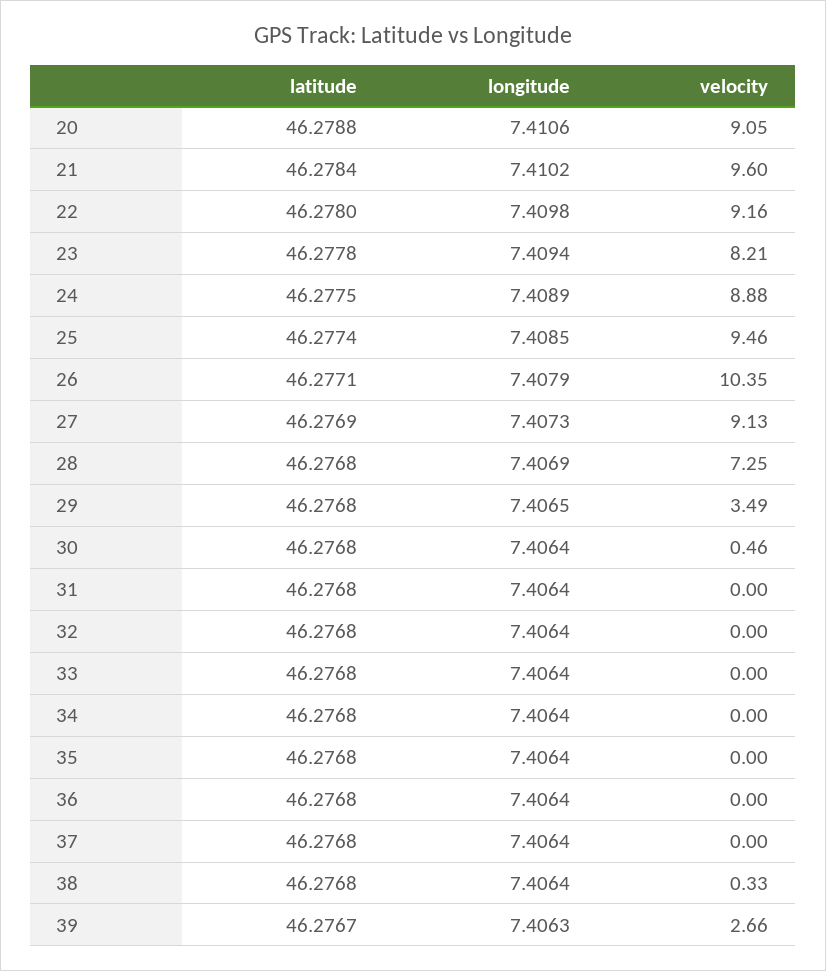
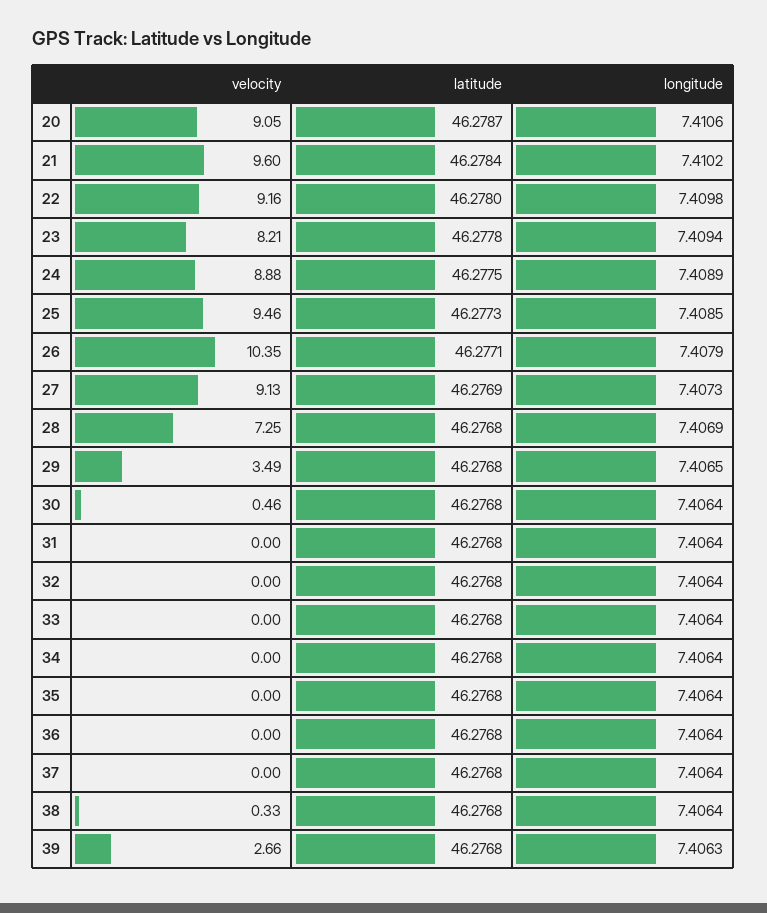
  {
    "latitude": {
-     "20": 46.2788,
+     "20": 46.2787,
      "21": 46.2784,
      "22": 46.278,
      "23": 46.2778,
      "24": 46.2775,
-     "25": 46.2774,
+     "25": 46.2773,
      "26": 46.2771,
      "27": 46.2769,
      "28": 46.2768,
      "29": 46.2768,
      "30": 46.2768,
      "31": 46.2768,
      "32": 46.2768,
      "33": 46.2768,
      "34": 46.2768,
      "35": 46.2768,
      "36": 46.2768,
      "37": 46.2768,
      "38": 46.2768,
-     "39": 46.2767
+     "39": 46.2768
    },
    "longitude": {
      "20": 7.4106,
      "21": 7.4102,
      "22": 7.4098,
      "23": 7.4094,
      "24": 7.4089,
      "25": 7.4085,
      "26": 7.4079,
      "27": 7.4073,
      "28": 7.4069,
      "29": 7.4065,
      "30": 7.4064,
      "31": 7.4064,
      "32": 7.4064,
      "33": 7.4064,
      "34": 7.4064,
      "35": 7.4064,
      "36": 7.4064,
      "37": 7.4064,
      "38": 7.4064,
      "39": 7.4063
    },
    "velocity": {
      "20": 9.05,
      "21": 9.6,
      "22": 9.16,
      "23": 8.21,
      "24": 8.88,
      "25": 9.46,
      "26": 10.35,
      "27": 9.13,
      "28": 7.25,
      "29": 3.49,
      "30": 0.46,
      "31": 0,
      "32": 0,
      "33": 0,
      "34": 0,
      "35": 0,
      "36": 0,
      "37": 0,
      "38": 0.33,
      "39": 2.66
    }
  }

